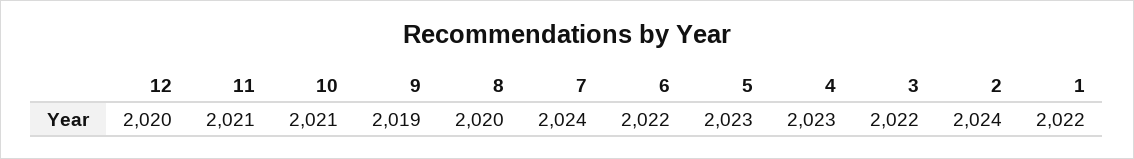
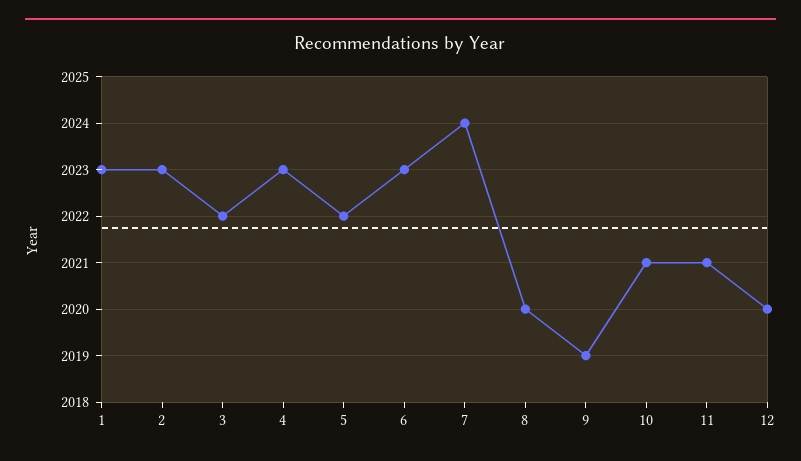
  {
    "12": 2020,
    "11": 2021,
    "10": 2021,
    "9": 2019,
    "8": 2020,
    "7": 2024,
-   "6": 2022,
+   "6": 2023,
-   "5": 2023,
+   "5": 2022,
    "4": 2023,
    "3": 2022,
-   "2": 2024,
+   "2": 2023,
-   "1": 2022
+   "1": 2023
  }

